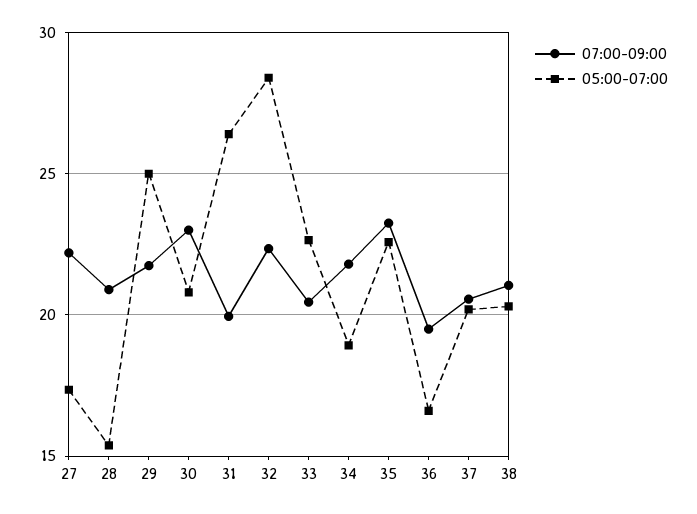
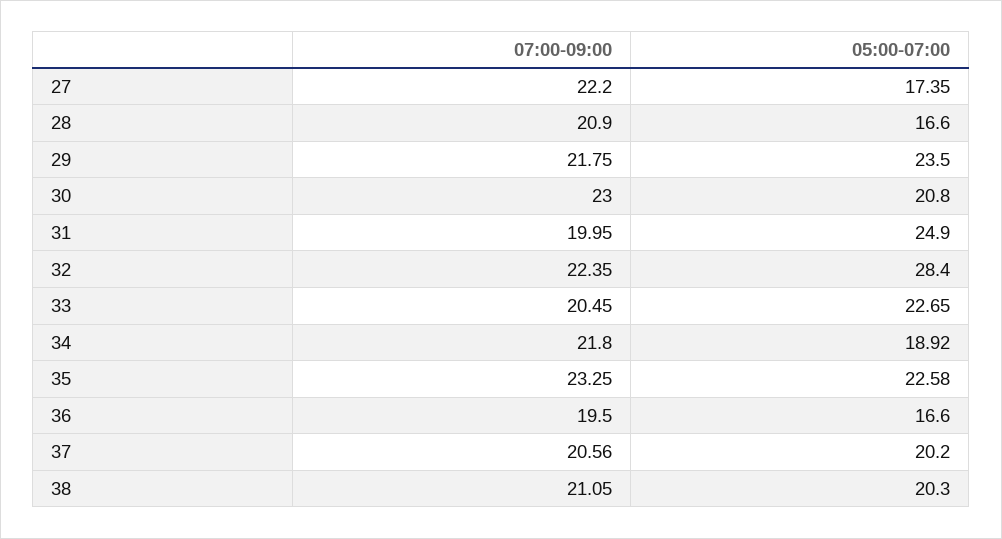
  {
    "07:00-09:00": {
      "27": 22.2,
      "28": 20.9,
      "29": 21.75,
      "30": 23,
      "31": 19.95,
      "32": 22.35,
      "33": 20.45,
      "34": 21.8,
      "35": 23.25,
      "36": 19.5,
      "37": 20.56,
      "38": 21.05
    },
    "05:00-07:00": {
      "27": 17.35,
-     "28": 15.5,
+     "28": 16.6,
-     "29": 25,
+     "29": 23.5,
      "30": 20.8,
-     "31": 26.5,
+     "31": 24.9,
      "32": 28.4,
      "33": 22.65,
      "34": 18.92,
      "35": 22.58,
      "36": 16.6,
      "37": 20.2,
      "38": 20.3
    }
  }

